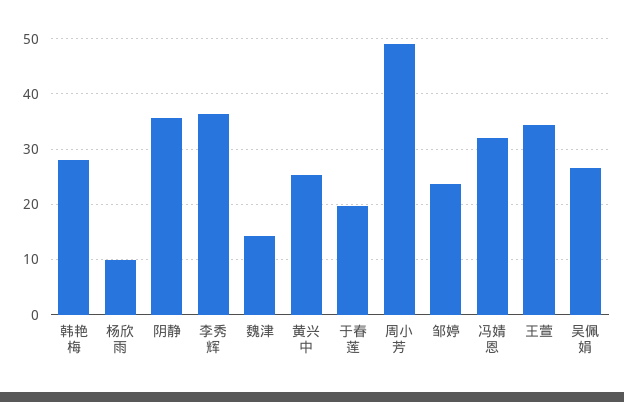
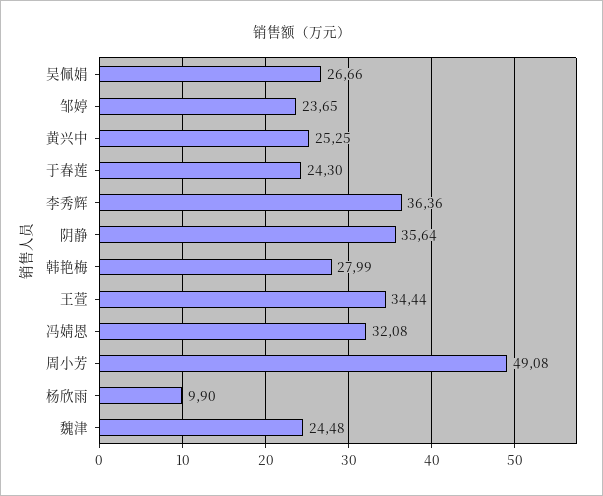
  {
    "韩艳梅": 27.99,
    "杨欣雨": 9.9,
    "阴静": 35.64,
    "李秀辉": 36.36,
-   "魏津": 14,
+   "魏津": 24.48,
    "黄兴中": 25.25,
-   "于春莲": 20,
+   "于春莲": 24.3,
    "周小芳": 49.08,
    "邹婷": 23.65,
    "冯婧恩": 32.08,
    "王萱": 34.44,
    "吴佩娟": 26.66
  }

